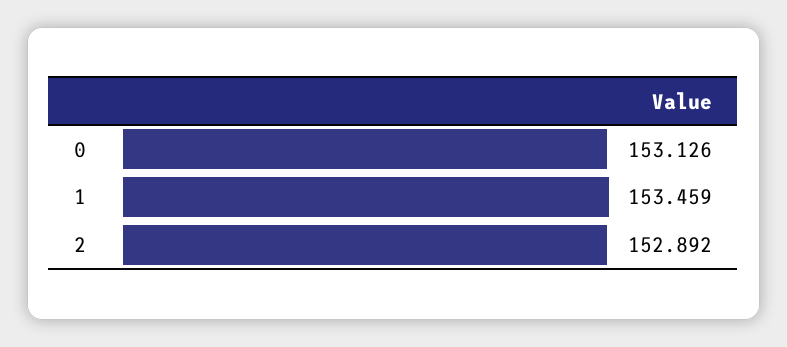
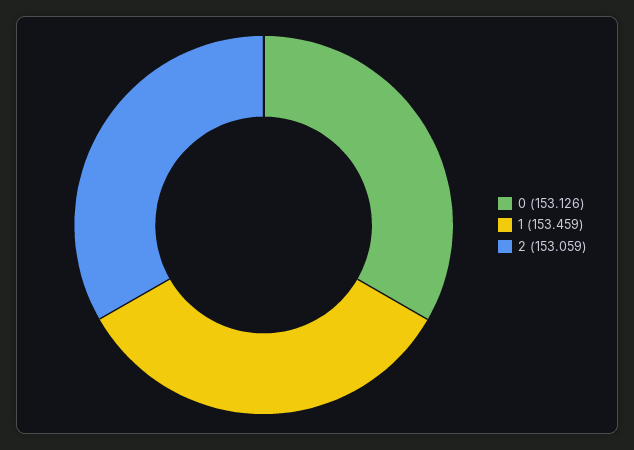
  {
    "0": 153.126,
    "1": 153.459,
-   "2": 152.892
+   "2": 153.059
  }

